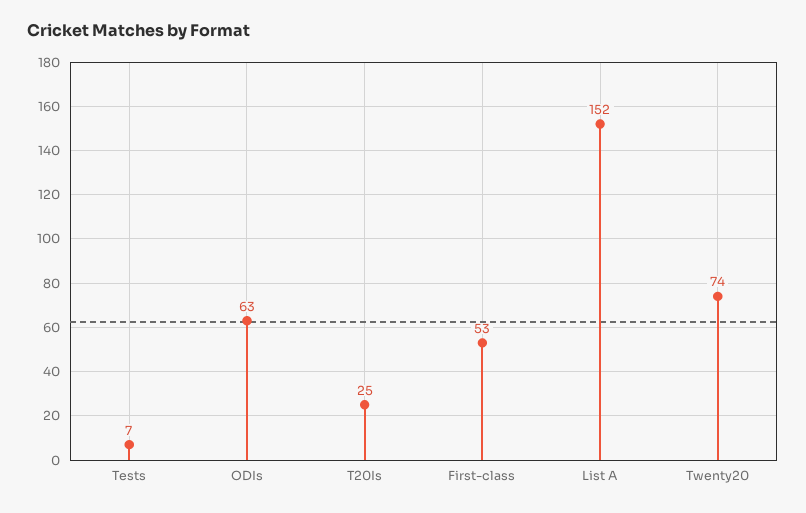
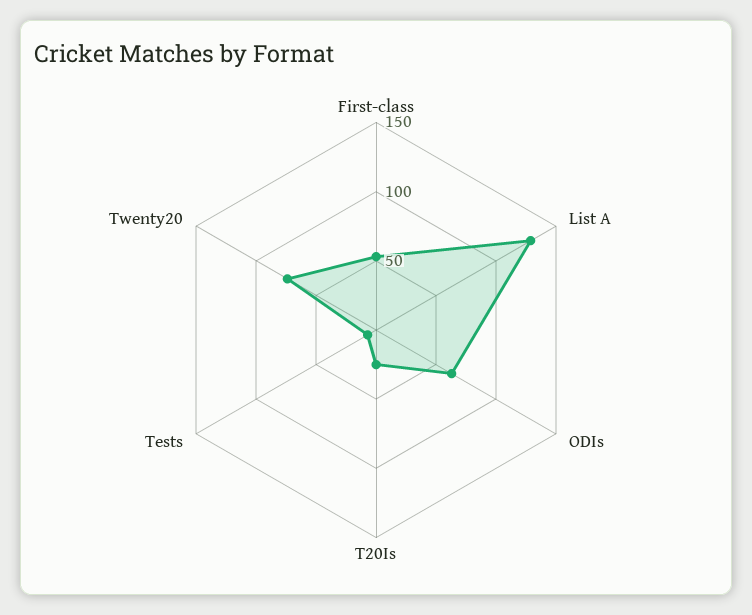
  {
    "Tests": 7,
    "ODIs": 63,
    "T20Is": 25,
    "First-class": 53,
-   "List A": 152,
+   "List A": 130,
    "Twenty20": 74
  }

